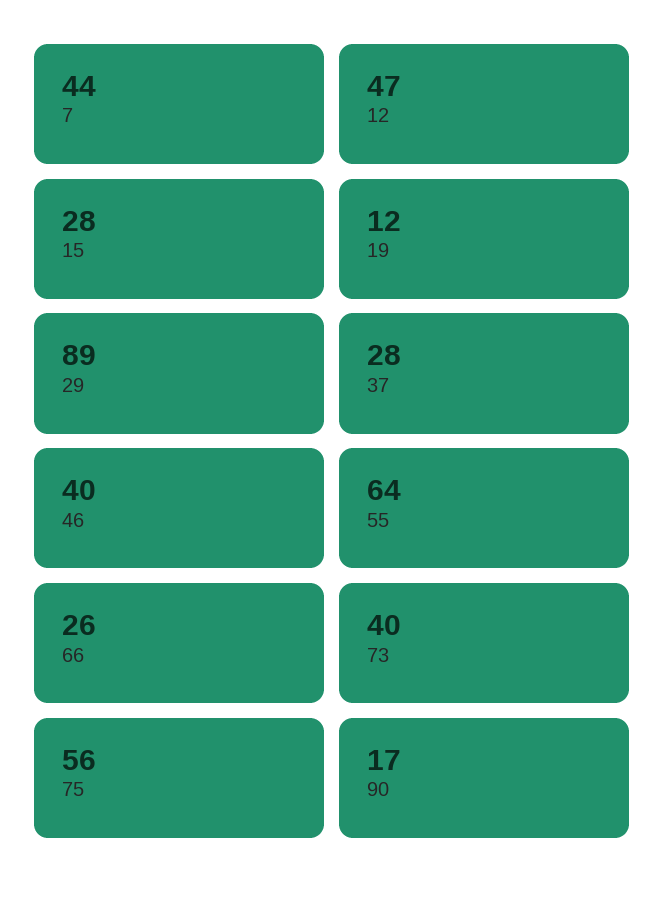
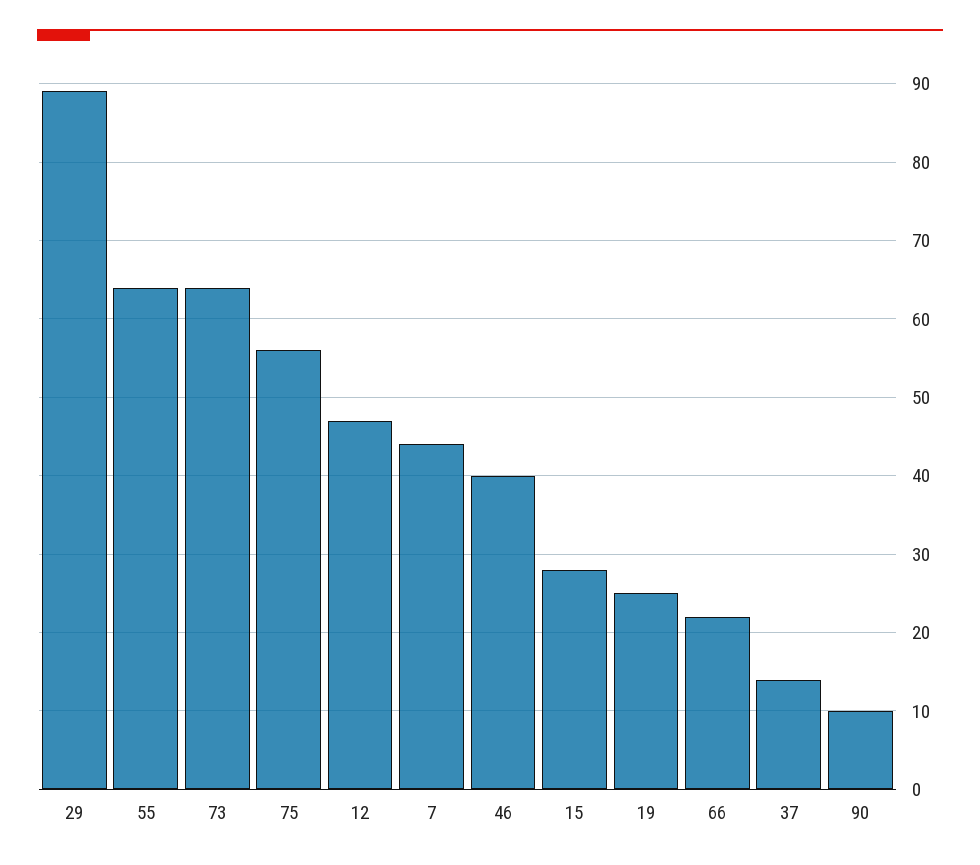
  {
    "7": 44,
    "12": 47,
    "15": 28,
-   "19": 12,
+   "19": 25,
    "29": 89,
-   "37": 28,
+   "37": 14,
    "46": 40,
    "55": 64,
-   "66": 26,
+   "66": 22,
-   "73": 40,
+   "73": 64,
    "75": 56,
-   "90": 17
+   "90": 10
  }

